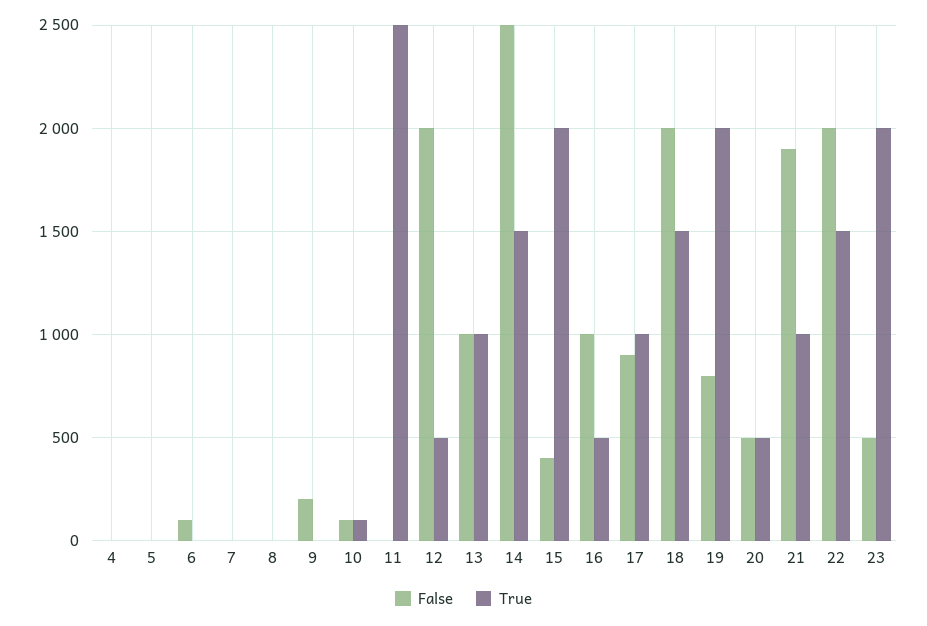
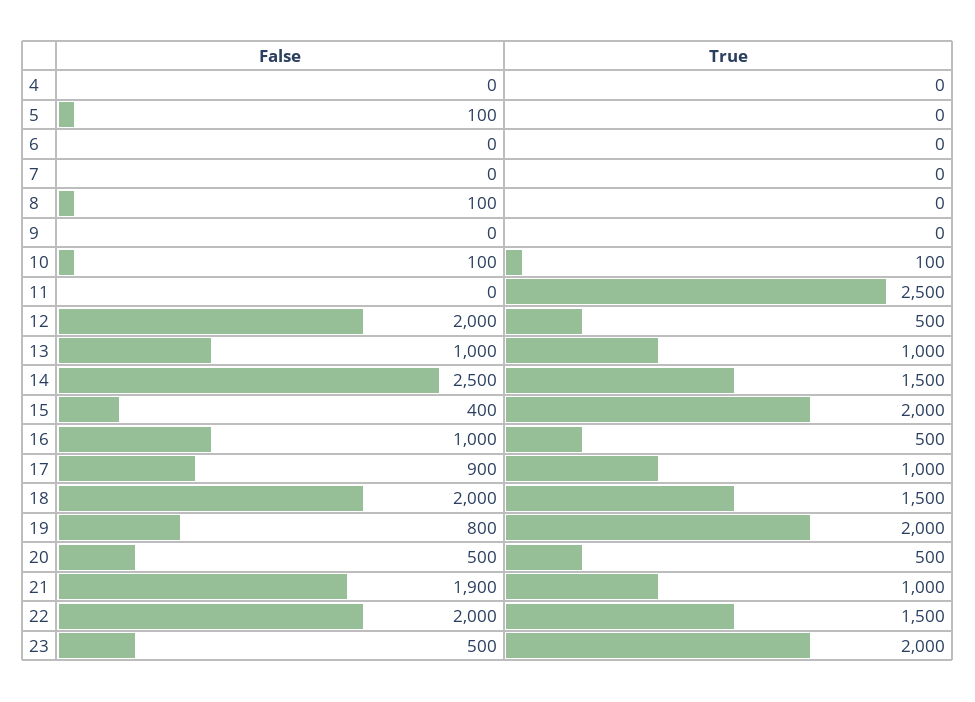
  {
    "False": {
      "4": 0,
-     "5": 0,
+     "5": 100,
-     "6": 100,
+     "6": 0,
      "7": 0,
-     "8": 0,
+     "8": 100,
-     "9": 200,
+     "9": 0,
      "10": 100,
      "11": 0,
      "12": 2000,
      "13": 1000,
      "14": 2500,
      "15": 400,
      "16": 1000,
      "17": 900,
      "18": 2000,
      "19": 800,
      "20": 500,
      "21": 1900,
      "22": 2000,
      "23": 500
    },
    "True": {
      "4": 0,
      "5": 0,
      "6": 0,
      "7": 0,
      "8": 0,
      "9": 0,
      "10": 100,
      "11": 2500,
      "12": 500,
      "13": 1000,
      "14": 1500,
      "15": 2000,
      "16": 500,
      "17": 1000,
      "18": 1500,
      "19": 2000,
      "20": 500,
      "21": 1000,
      "22": 1500,
      "23": 2000
    }
  }

